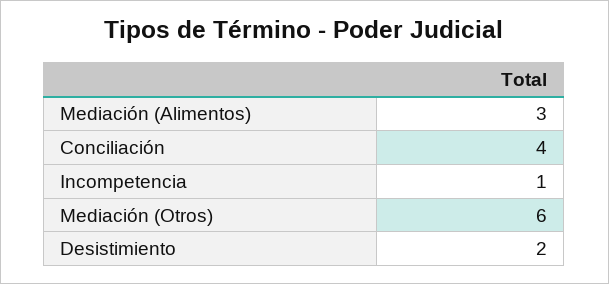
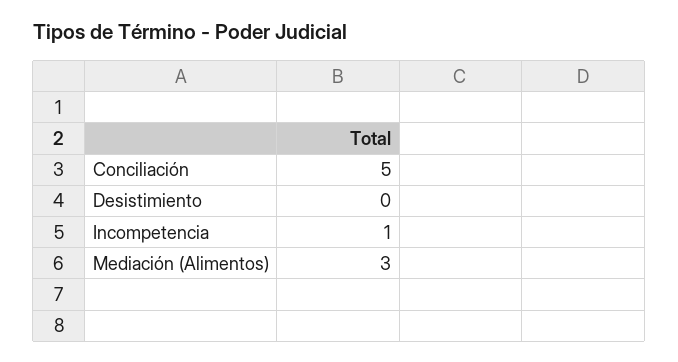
  {
    "Mediación (Alimentos)": 3,
-   "Conciliación": 4,
+   "Conciliación": 5,
    "Incompetencia": 1,
-   "Mediación (Otros)": 6,
-   "Desistimiento": 2
+   "Desistimiento": 0
  }

